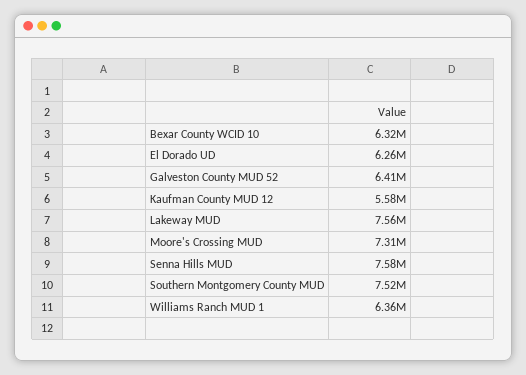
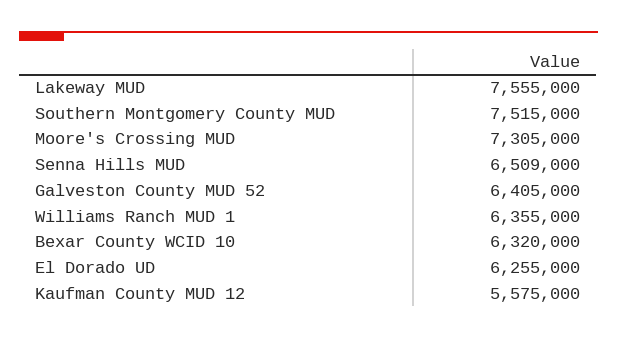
  {
    "Bexar County WCID 10": 6320000,
    "El Dorado UD": 6255000,
    "Galveston County MUD 52": 6405000,
    "Kaufman County MUD 12": 5575000,
    "Lakeway MUD": 7555000,
    "Moore's Crossing MUD": 7305000,
-   "Senna Hills MUD": 7580000,
+   "Senna Hills MUD": 6509000,
    "Southern Montgomery County MUD": 7515000,
    "Williams Ranch MUD 1": 6355000
  }

